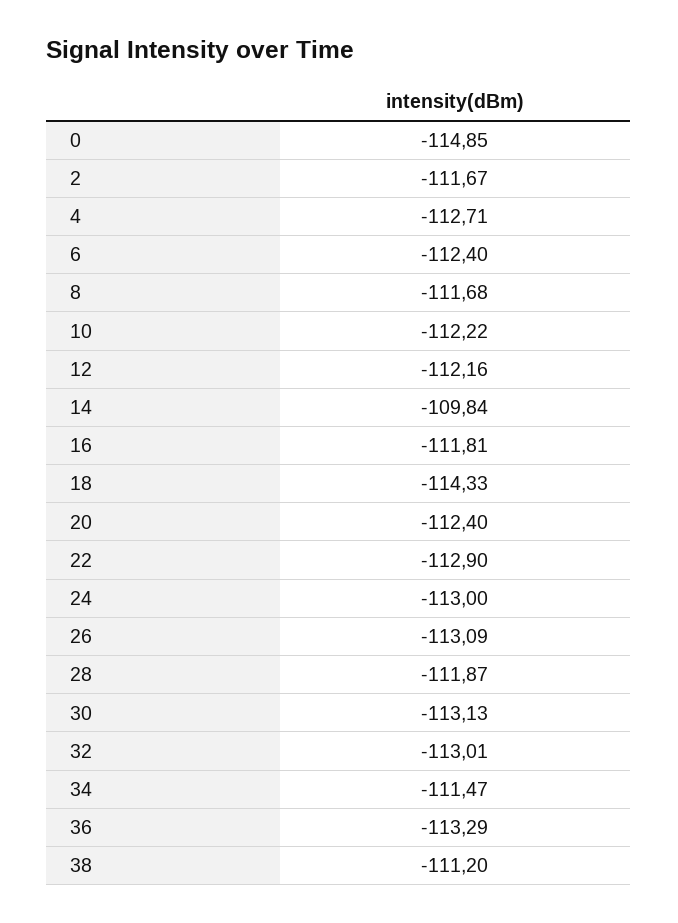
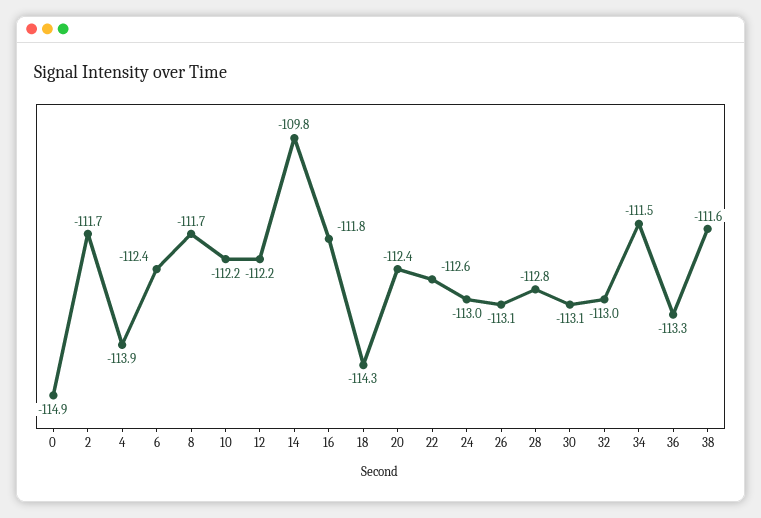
  {
    "0": -114.85,
    "2": -111.67,
-   "4": -112.71,
+   "4": -113.9,
    "6": -112.4,
    "8": -111.68,
    "10": -112.22,
    "12": -112.16,
    "14": -109.84,
    "16": -111.81,
    "18": -114.33,
    "20": -112.4,
-   "22": -112.9,
+   "22": -112.6,
    "24": -113,
    "26": -113.09,
-   "28": -111.87,
+   "28": -112.8,
    "30": -113.13,
    "32": -113.01,
    "34": -111.47,
    "36": -113.29,
-   "38": -111.2
+   "38": -111.6
  }

